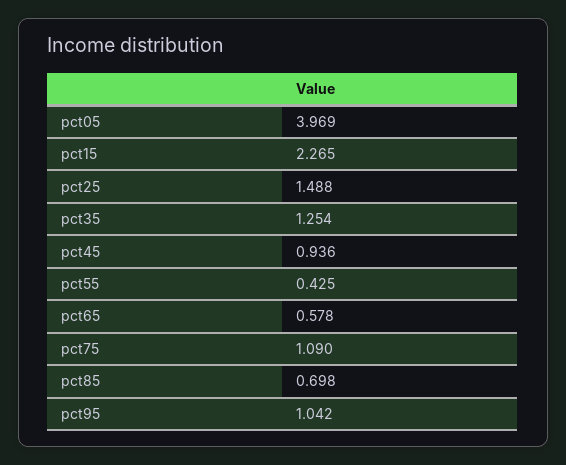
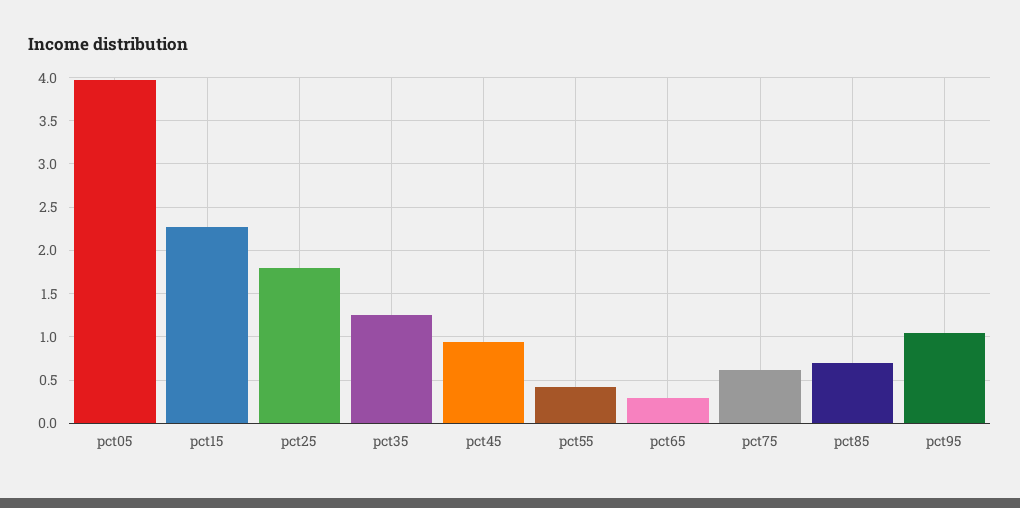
  {
    "pct05": 3.969,
    "pct15": 2.265,
-   "pct25": 1.488,
+   "pct25": 1.8,
    "pct35": 1.254,
    "pct45": 0.936,
    "pct55": 0.425,
-   "pct65": 0.578,
+   "pct65": 0.3,
-   "pct75": 1.09,
+   "pct75": 0.6,
    "pct85": 0.698,
    "pct95": 1.042
  }

